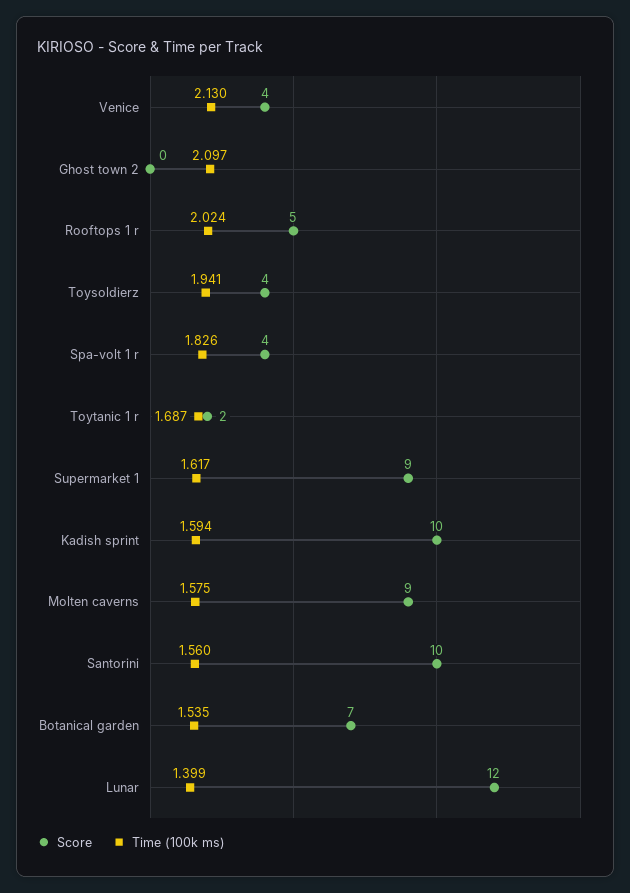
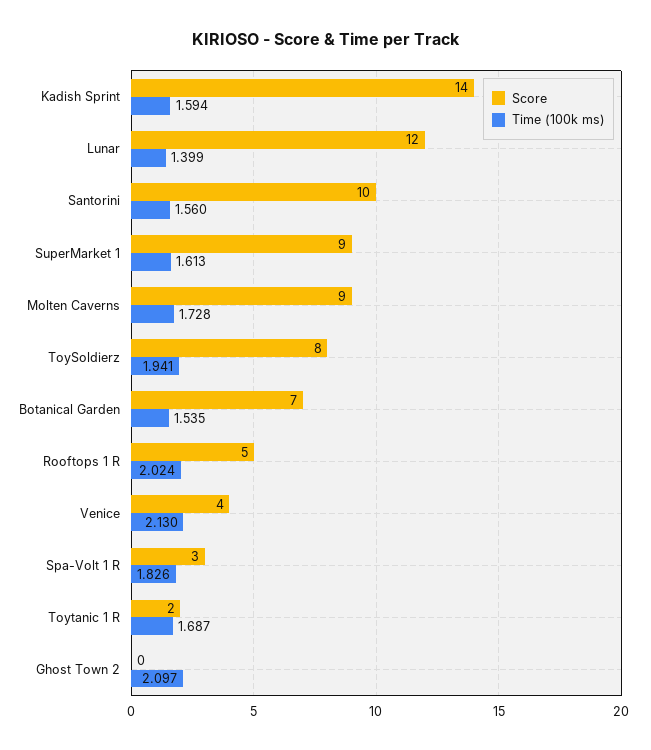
  {
    "Score": {
      "Venice": 4,
      "Ghost town 2": 0,
      "Rooftops 1 r": 5,
-     "Toysoldierz": 4,
+     "Toysoldierz": 8,
-     "Spa-volt 1 r": 4,
+     "Spa-volt 1 r": 3,
      "Toytanic 1 r": 2,
      "Supermarket 1": 9,
-     "Kadish sprint": 10,
+     "Kadish sprint": 14,
      "Molten caverns": 9,
      "Santorini": 10,
      "Botanical garden": 7,
      "Lunar": 12
    },
    "Time (100k ms)": {
      "Venice": 2.13,
      "Ghost town 2": 2.097,
      "Rooftops 1 r": 2.024,
      "Toysoldierz": 1.941,
      "Spa-volt 1 r": 1.826,
      "Toytanic 1 r": 1.687,
-     "Supermarket 1": 1.617,
+     "Supermarket 1": 1.613,
      "Kadish sprint": 1.594,
-     "Molten caverns": 1.575,
+     "Molten caverns": 1.728,
      "Santorini": 1.56,
      "Botanical garden": 1.535,
      "Lunar": 1.399
    }
  }

